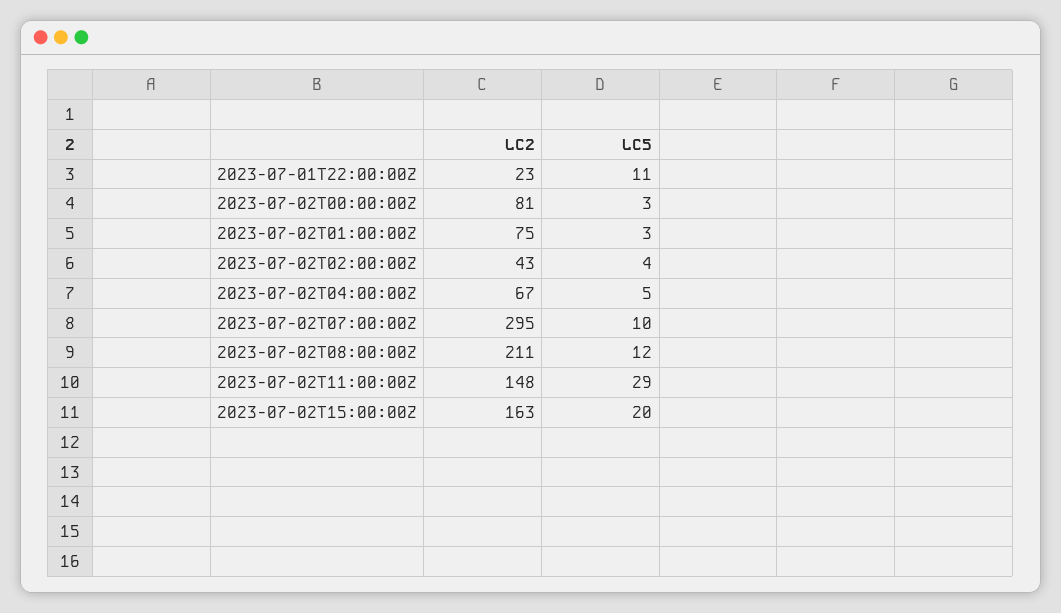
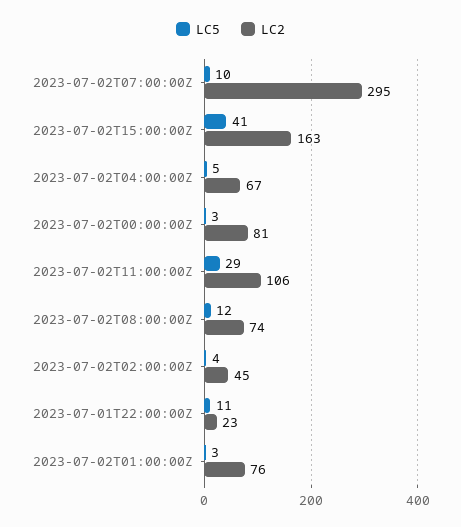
  {
    "LC2": {
      "2023-07-01T22:00:00Z": 23,
      "2023-07-02T00:00:00Z": 81,
-     "2023-07-02T01:00:00Z": 75,
+     "2023-07-02T01:00:00Z": 76,
-     "2023-07-02T02:00:00Z": 43,
+     "2023-07-02T02:00:00Z": 45,
      "2023-07-02T04:00:00Z": 67,
      "2023-07-02T07:00:00Z": 295,
-     "2023-07-02T08:00:00Z": 211,
+     "2023-07-02T08:00:00Z": 74,
-     "2023-07-02T11:00:00Z": 148,
+     "2023-07-02T11:00:00Z": 106,
      "2023-07-02T15:00:00Z": 163
    },
    "LC5": {
      "2023-07-01T22:00:00Z": 11,
      "2023-07-02T00:00:00Z": 3,
      "2023-07-02T01:00:00Z": 3,
      "2023-07-02T02:00:00Z": 4,
      "2023-07-02T04:00:00Z": 5,
      "2023-07-02T07:00:00Z": 10,
      "2023-07-02T08:00:00Z": 12,
      "2023-07-02T11:00:00Z": 29,
-     "2023-07-02T15:00:00Z": 20
+     "2023-07-02T15:00:00Z": 41
    }
  }

